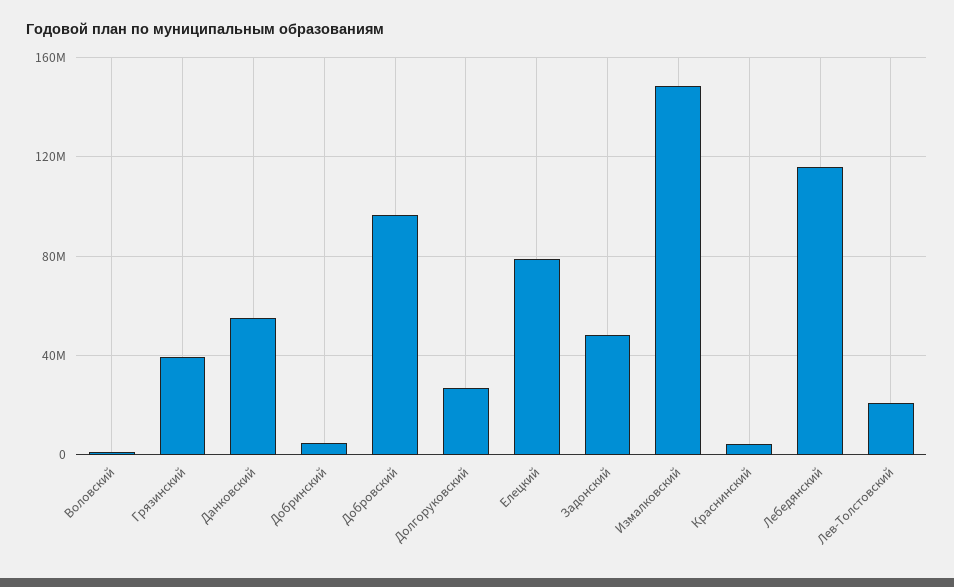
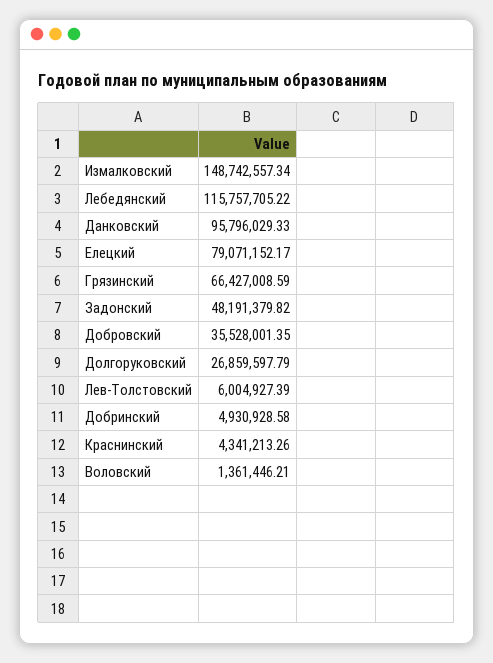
  {
    "Воловский": 1361446.21,
-   "Грязинский": 40000000,
+   "Грязинский": 66427008.59,
-   "Данковский": 55000000,
+   "Данковский": 95796029.33,
    "Добринский": 4930928.58,
-   "Добровский": 95000000,
+   "Добровский": 35528001.35,
    "Долгоруковский": 26859597.79,
    "Елецкий": 79071152.17,
    "Задонский": 48191379.82,
    "Измалковский": 148742557.34,
    "Краснинский": 4341213.26,
    "Лебедянский": 115757705.22,
-   "Лев-Толстовский": 20000000
+   "Лев-Толстовский": 6004927.39
  }

